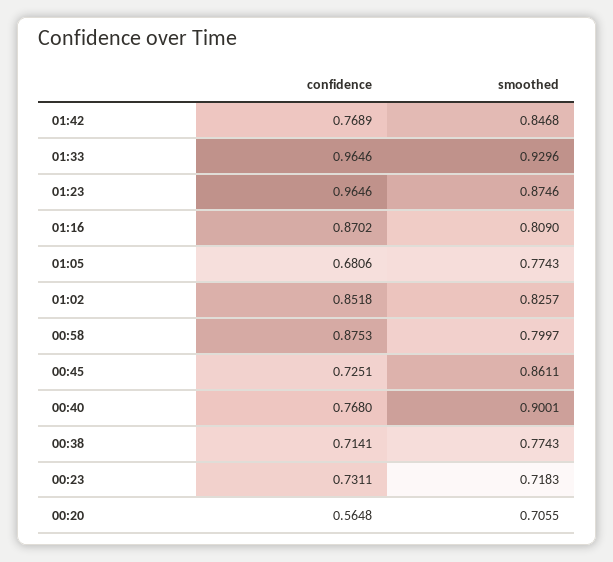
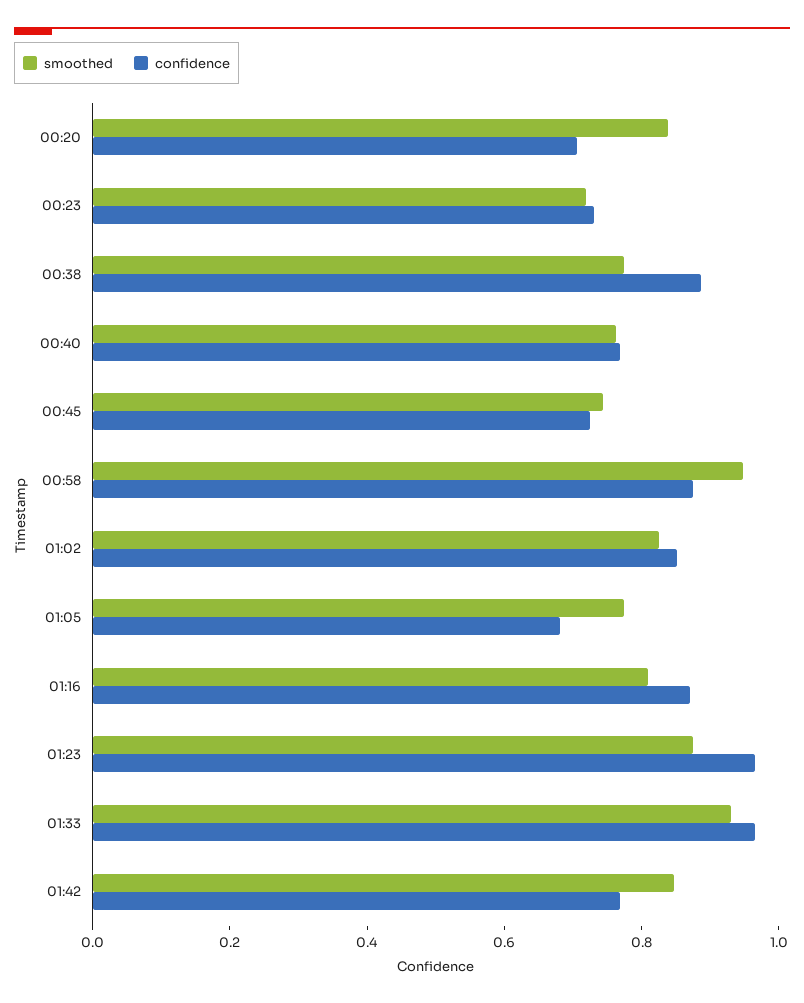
  {
    "confidence": {
      "01:42": 0.7689,
      "01:33": 0.9646,
      "01:23": 0.9646,
      "01:16": 0.8702,
      "01:05": 0.6806,
      "01:02": 0.8518,
      "00:58": 0.8753,
      "00:45": 0.7251,
      "00:40": 0.768,
-     "00:38": 0.7141,
+     "00:38": 0.9,
      "00:23": 0.7311,
-     "00:20": 0.5648
+     "00:20": 0.7
    },
    "smoothed": {
      "01:42": 0.8468,
      "01:33": 0.9296,
      "01:23": 0.8746,
      "01:16": 0.809,
      "01:05": 0.7743,
      "01:02": 0.8257,
-     "00:58": 0.7997,
+     "00:58": 0.95,
-     "00:45": 0.8611,
+     "00:45": 0.75,
-     "00:40": 0.9001,
+     "00:40": 0.75,
      "00:38": 0.7743,
      "00:23": 0.7183,
-     "00:20": 0.7055
+     "00:20": 0.85
    }
  }

